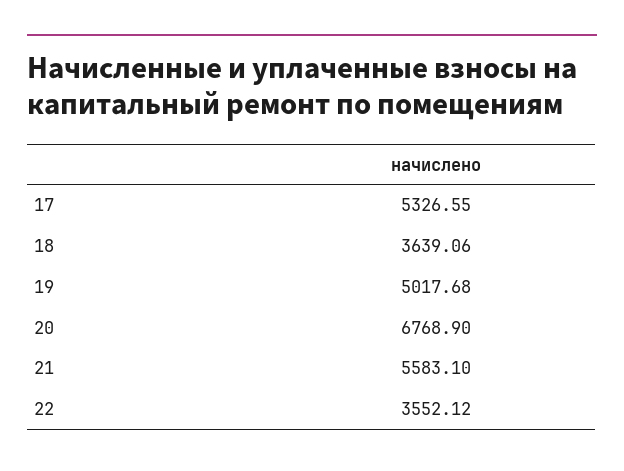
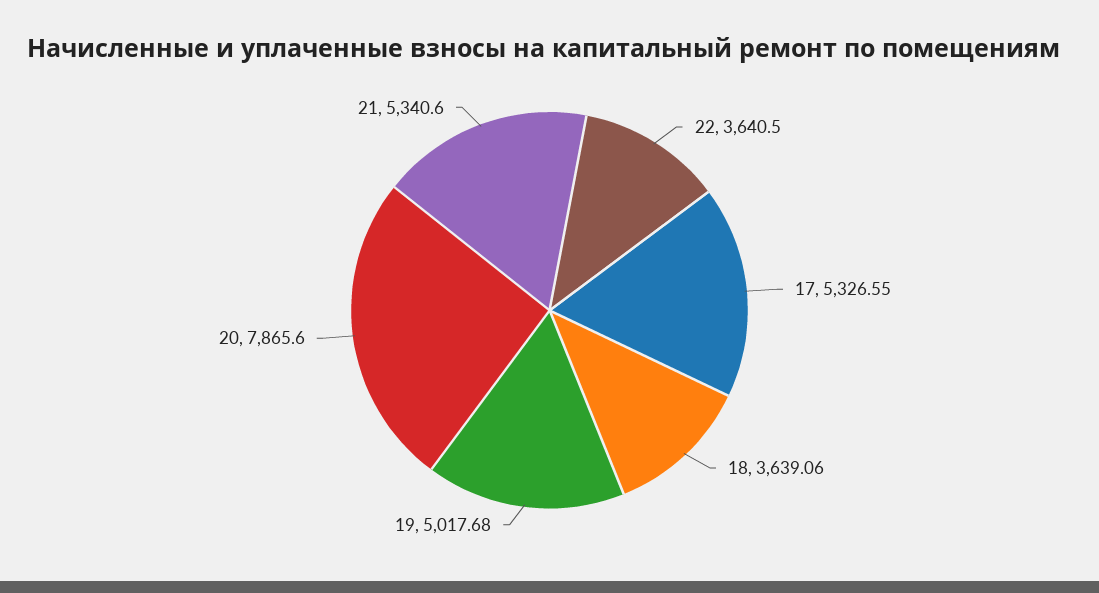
  {
    "17": 5326.55,
    "18": 3639.06,
    "19": 5017.68,
-   "20": 6768.9,
+   "20": 7865.6,
-   "21": 5583.1,
+   "21": 5340.6,
-   "22": 3552.12
+   "22": 3640.5
  }

